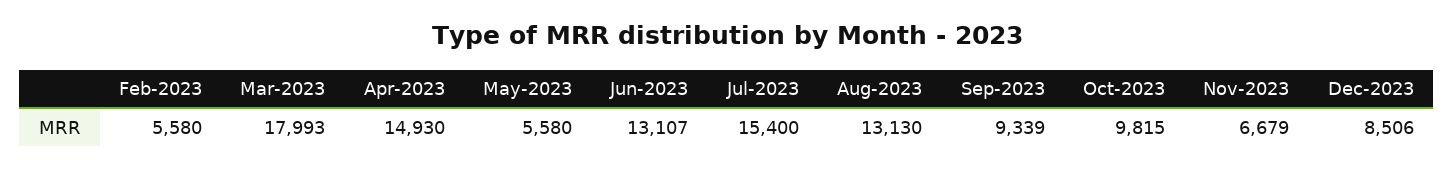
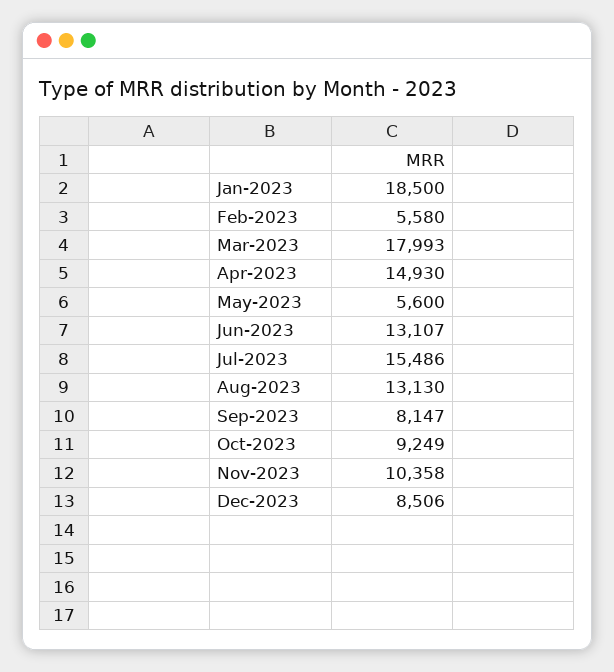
  {
    "Feb-2023": 5580,
    "Mar-2023": 17993,
    "Apr-2023": 14930,
-   "May-2023": 5580,
+   "May-2023": 5600,
    "Jun-2023": 13107,
-   "Jul-2023": 15400,
+   "Jul-2023": 15486,
    "Aug-2023": 13130,
-   "Sep-2023": 9339,
+   "Sep-2023": 8147,
-   "Oct-2023": 9815,
+   "Oct-2023": 9249,
-   "Nov-2023": 6679,
+   "Nov-2023": 10358,
-   "Dec-2023": 8506
+   "Dec-2023": 8506,
+   "Jan-2023": 18500
  }

